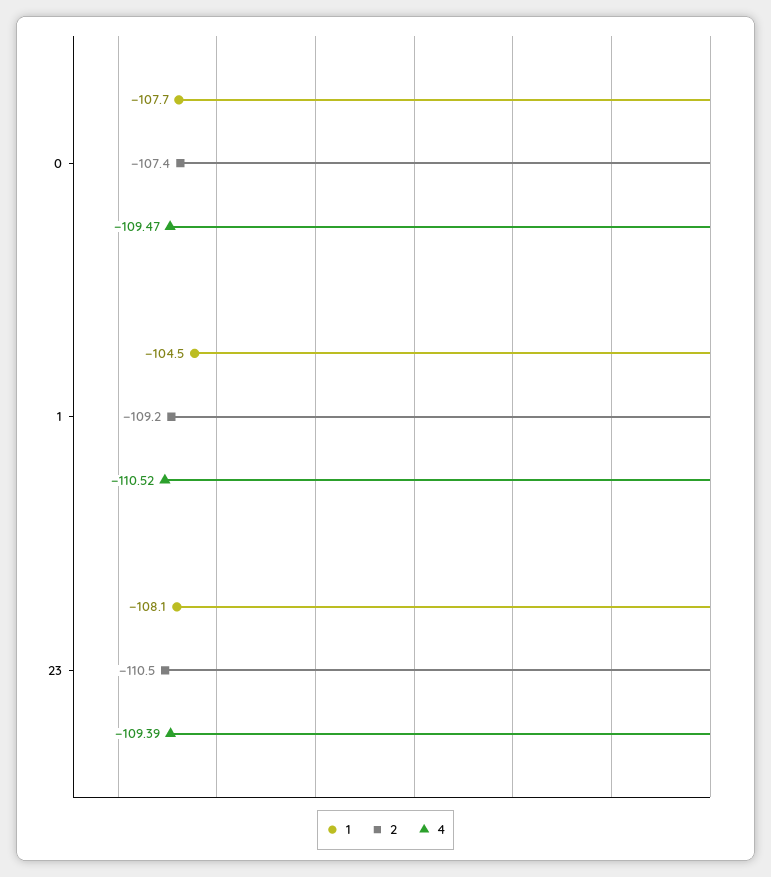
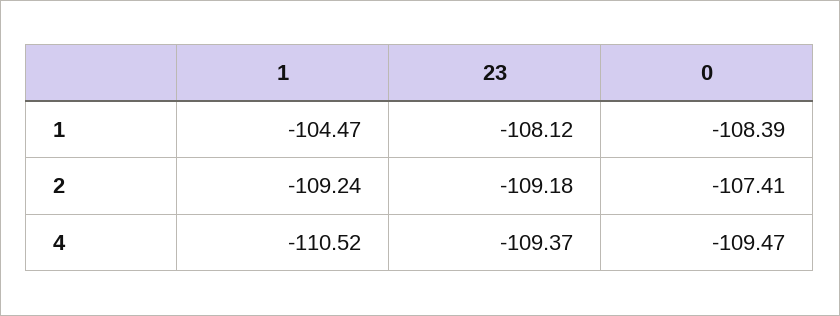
  {
    "1": {
-     "0": -107.7,
+     "0": -108.39,
      "1": -104.47,
      "23": -108.12
    },
    "2": {
      "0": -107.41,
      "1": -109.24,
-     "23": -110.5
+     "23": -109.18
    },
    "4": {
      "0": -109.47,
      "1": -110.52,
-     "23": -109.39
+     "23": -109.37
    }
  }

